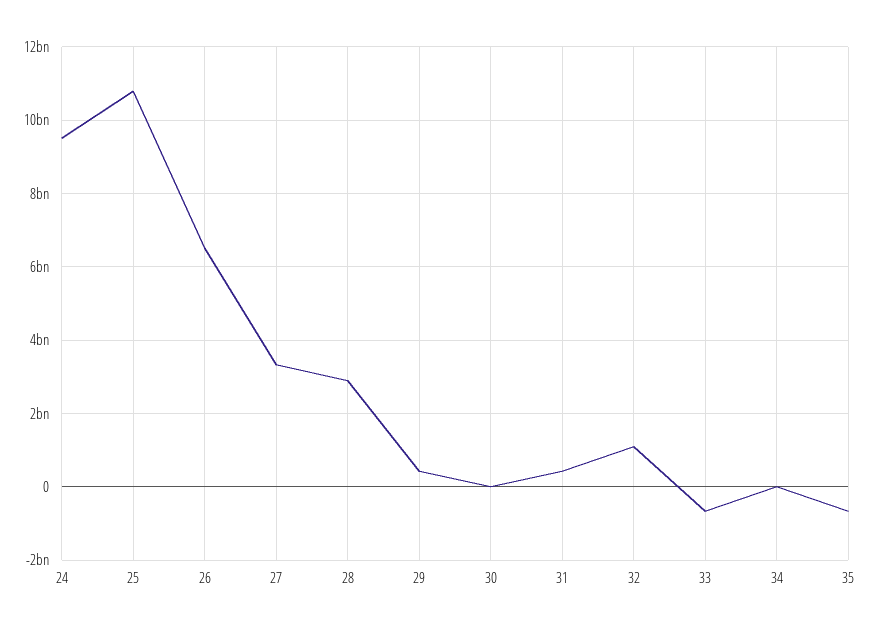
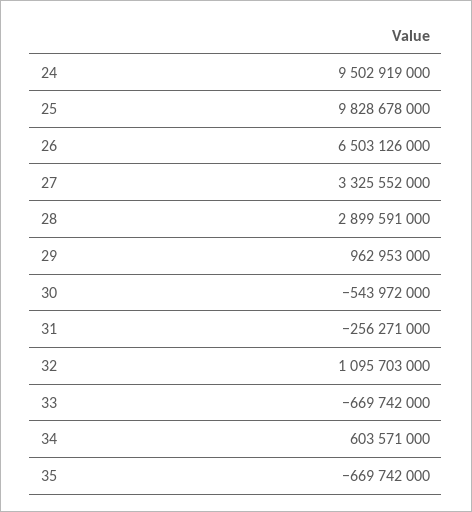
  {
    "24": 9502919000,
-   "25": 10800000000,
+   "25": 9828678000,
    "26": 6503126000,
    "27": 3325552000,
    "28": 2899591000,
-   "29": 400000000,
+   "29": 962953000,
-   "30": 0,
+   "30": -543972000,
-   "31": 400000000,
+   "31": -256271000,
    "32": 1095703000,
    "33": -669742000,
-   "34": 0,
+   "34": 603571000,
    "35": -669742000
  }

